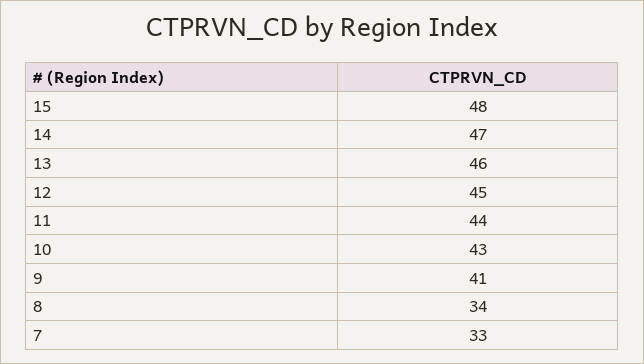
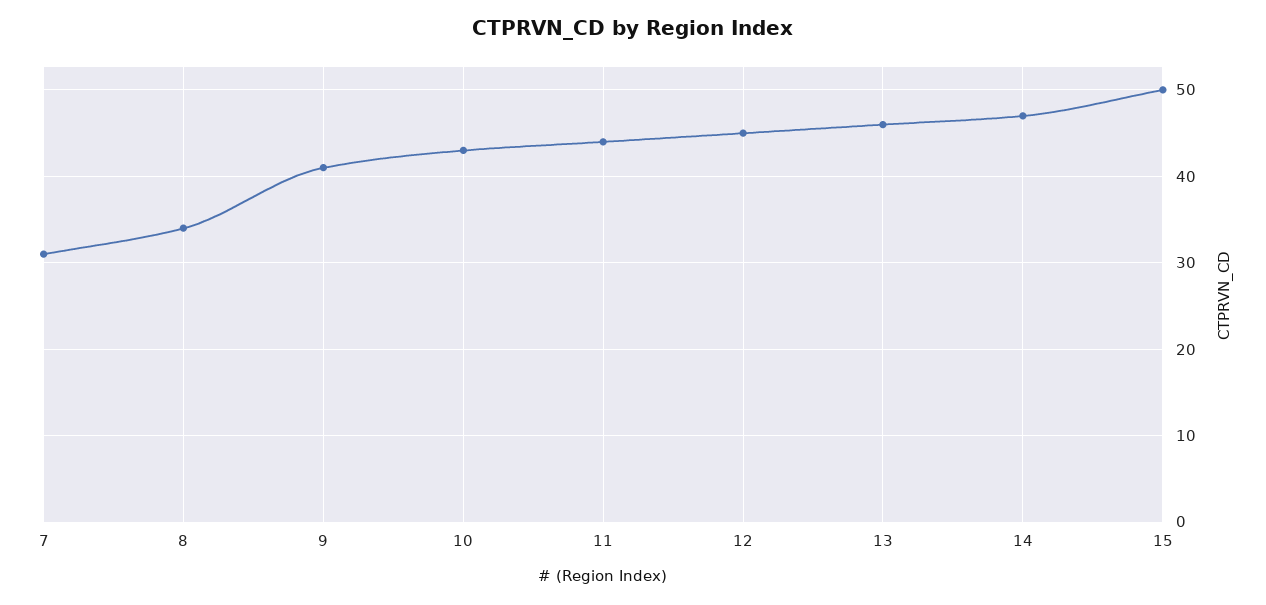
  {
-   "15": 48,
+   "15": 50,
    "14": 47,
    "13": 46,
    "12": 45,
    "11": 44,
    "10": 43,
    "9": 41,
    "8": 34,
-   "7": 33
+   "7": 31
  }

